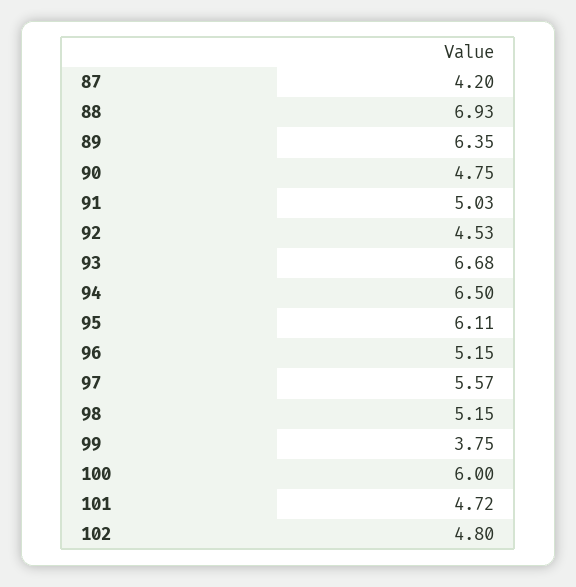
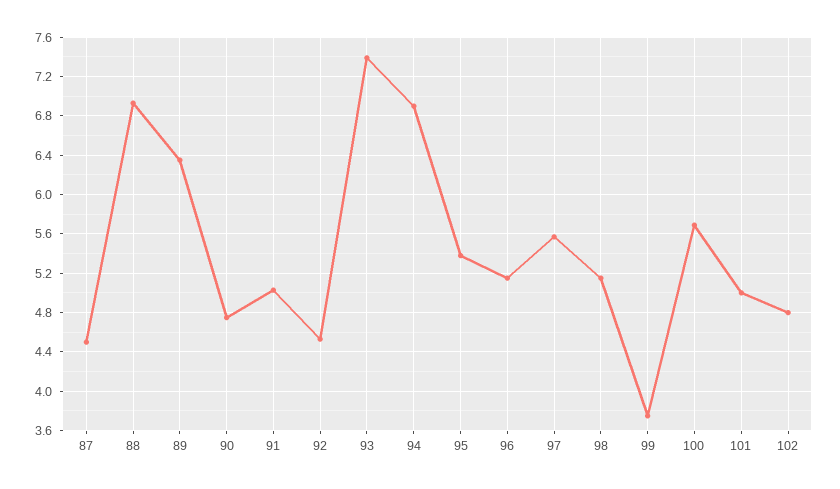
  {
-   "87": 4.2,
+   "87": 4.5,
    "88": 6.93,
    "89": 6.35,
    "90": 4.75,
    "91": 5.03,
    "92": 4.53,
-   "93": 6.68,
+   "93": 7.4,
-   "94": 6.5,
+   "94": 6.9,
-   "95": 6.11,
+   "95": 5.4,
    "96": 5.15,
    "97": 5.57,
    "98": 5.15,
    "99": 3.75,
-   "100": 6,
+   "100": 5.7,
-   "101": 4.72,
+   "101": 5,
    "102": 4.8
  }

